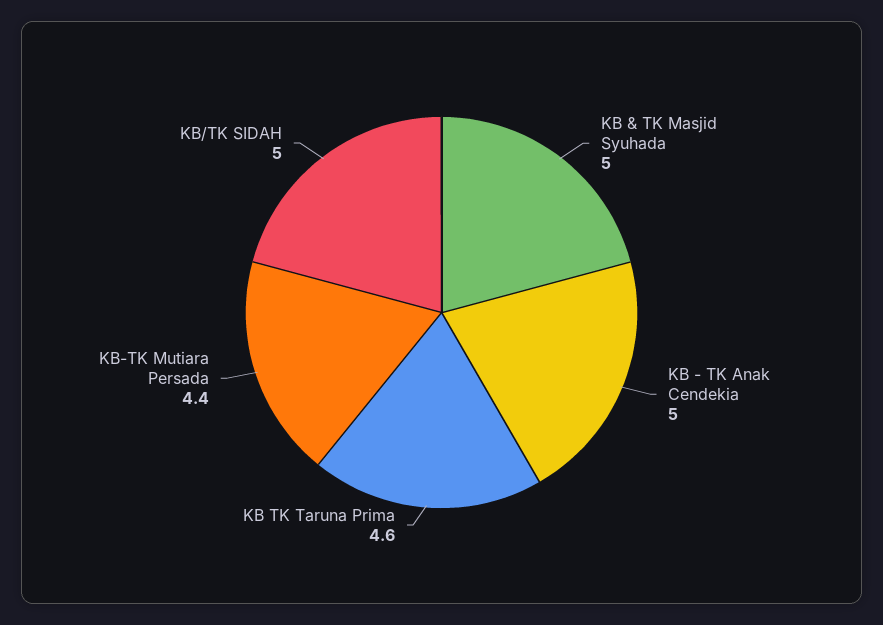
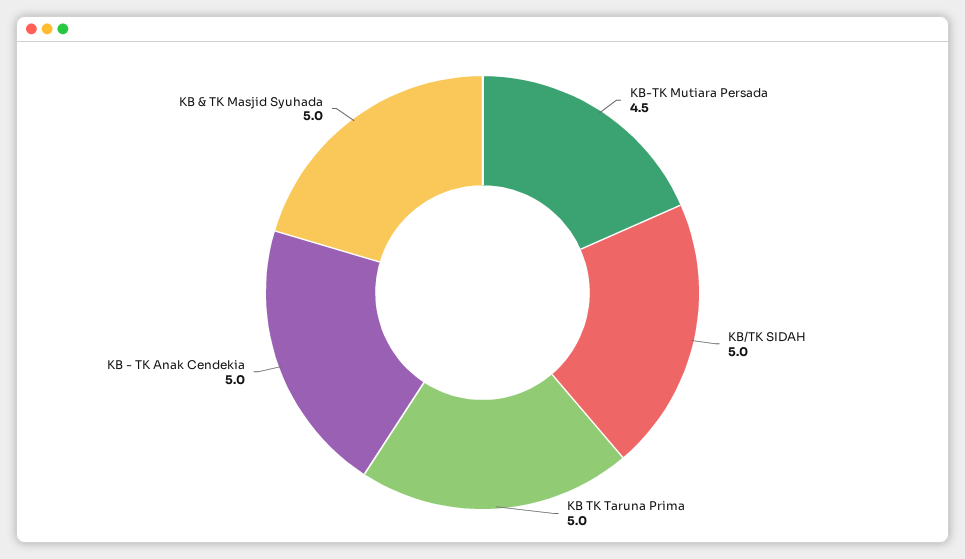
  {
    "KB & TK Masjid Syuhada": 5,
    "KB - TK Anak Cendekia": 5,
-   "KB TK Taruna Prima": 4.6,
+   "KB TK Taruna Prima": 5,
-   "KB-TK Mutiara Persada": 4.4,
+   "KB-TK Mutiara Persada": 4.5,
    "KB/TK SIDAH": 5
  }

